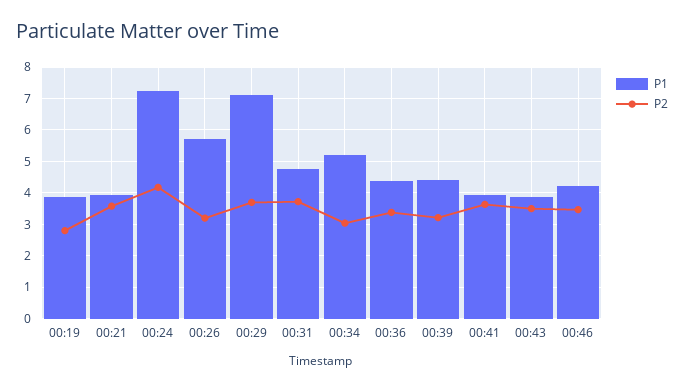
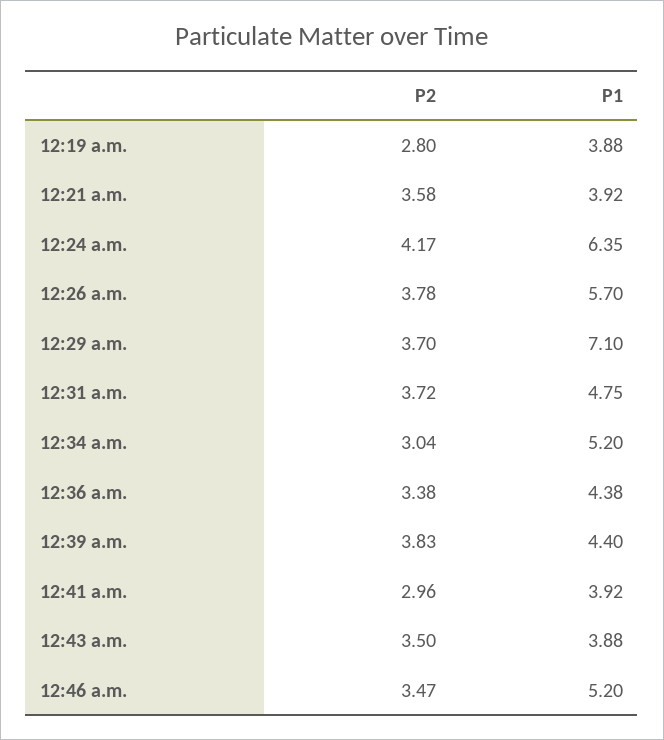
  {
    "P1": {
      "00:19": 3.88,
      "00:21": 3.92,
-     "00:24": 7.2,
+     "00:24": 6.35,
      "00:26": 5.7,
      "00:29": 7.1,
      "00:31": 4.75,
      "00:34": 5.2,
      "00:36": 4.38,
      "00:39": 4.4,
      "00:41": 3.92,
      "00:43": 3.88,
-     "00:46": 4.2
+     "00:46": 5.2
    },
    "P2": {
      "00:19": 2.8,
      "00:21": 3.58,
      "00:24": 4.17,
-     "00:26": 3.2,
+     "00:26": 3.78,
      "00:29": 3.7,
      "00:31": 3.72,
      "00:34": 3.04,
      "00:36": 3.38,
-     "00:39": 3.2,
+     "00:39": 3.83,
-     "00:41": 3.6,
+     "00:41": 2.96,
      "00:43": 3.5,
      "00:46": 3.47
    }
  }

